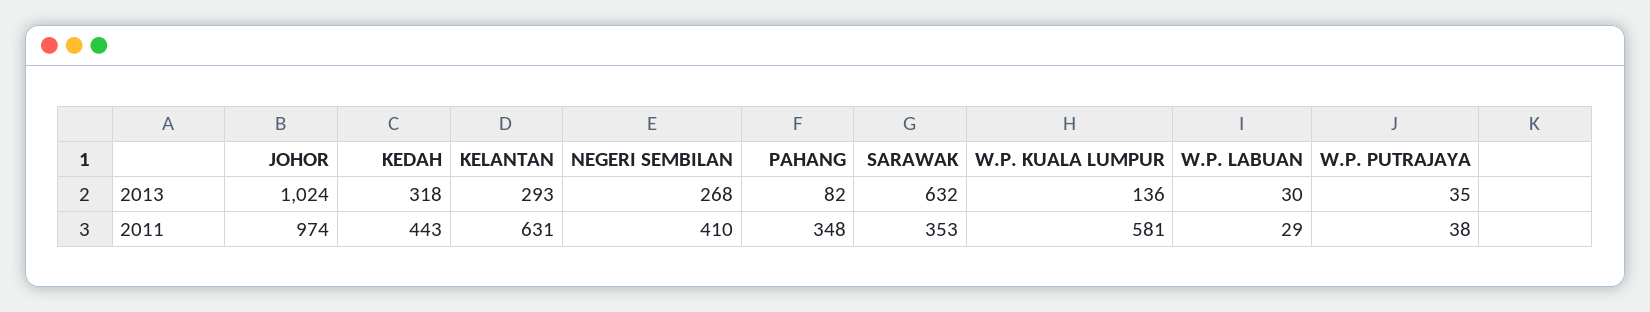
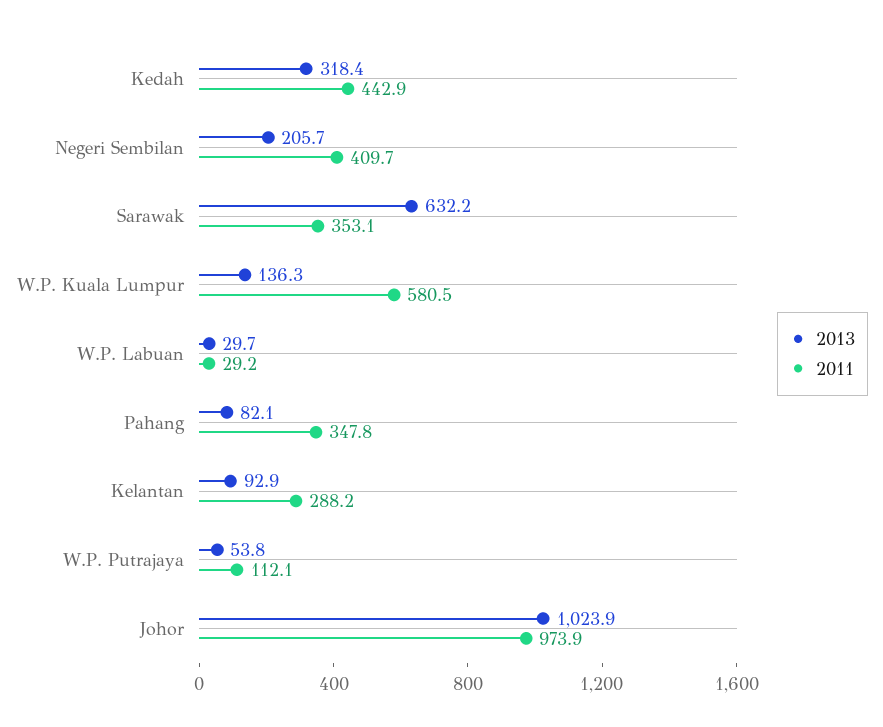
  {
    "2013": {
      "JOHOR": 1023.9,
      "KEDAH": 318.4,
-     "KELANTAN": 293,
+     "KELANTAN": 92.9,
-     "NEGERI SEMBILAN": 268,
+     "NEGERI SEMBILAN": 205.7,
      "PAHANG": 82.1,
      "SARAWAK": 632.2,
      "W.P. KUALA LUMPUR": 136.3,
      "W.P. LABUAN": 29.7,
-     "W.P. PUTRAJAYA": 35
+     "W.P. PUTRAJAYA": 53.8
    },
    "2011": {
      "JOHOR": 973.9,
      "KEDAH": 442.9,
-     "KELANTAN": 631,
+     "KELANTAN": 288.2,
      "NEGERI SEMBILAN": 409.7,
      "PAHANG": 347.8,
      "SARAWAK": 353.1,
      "W.P. KUALA LUMPUR": 580.5,
      "W.P. LABUAN": 29.2,
-     "W.P. PUTRAJAYA": 38
+     "W.P. PUTRAJAYA": 112.1
    }
  }

